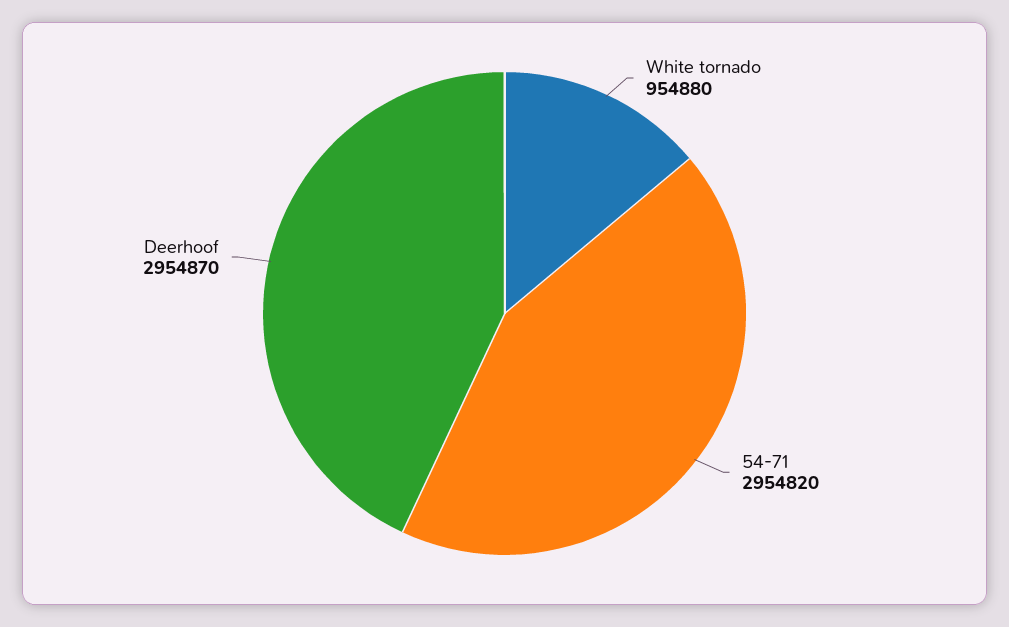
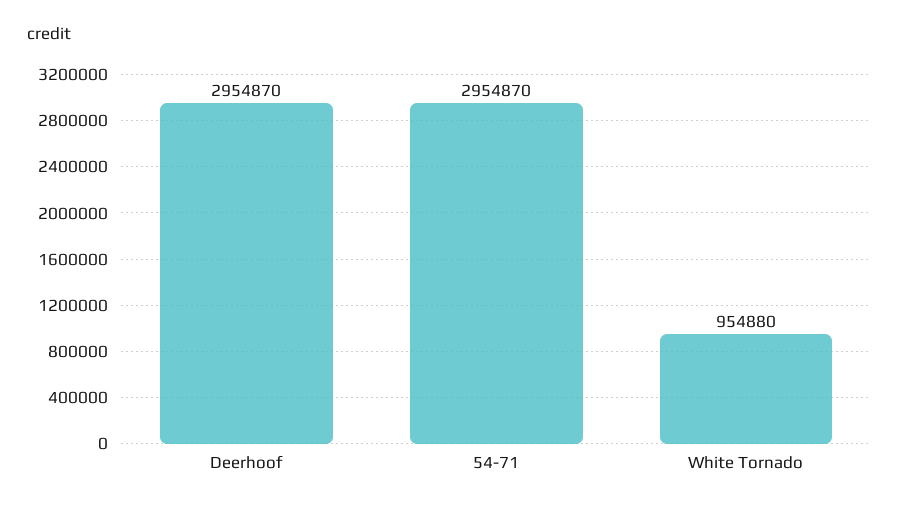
  {
    "White tornado": 954880,
-   "54-71": 2954820,
+   "54-71": 2954870,
    "Deerhoof": 2954870
  }

